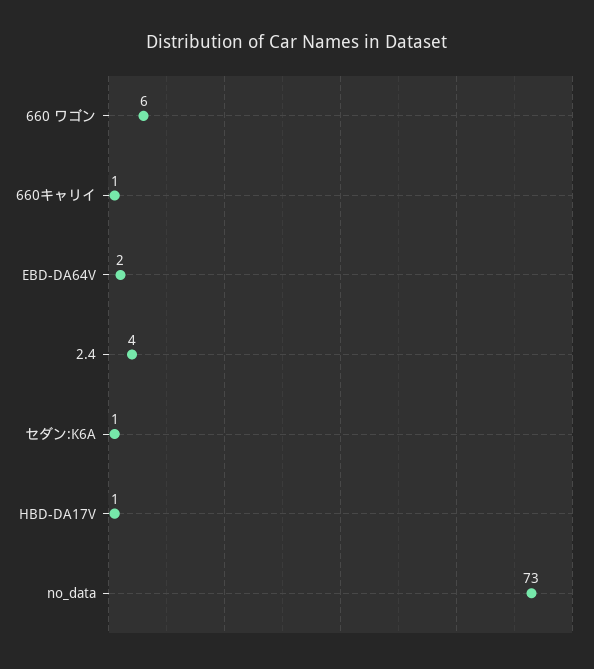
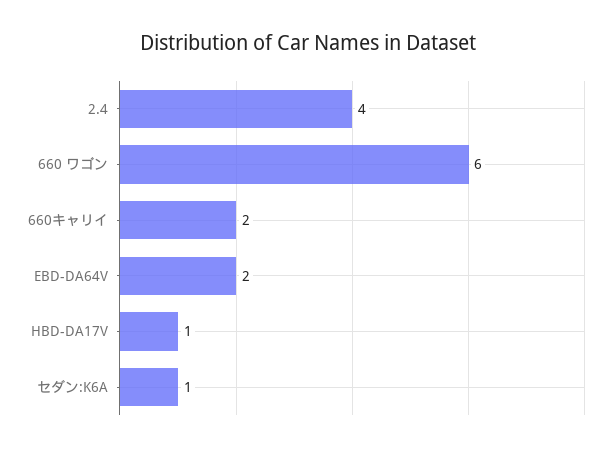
  {
    "660 ワゴン": 6,
-   "660キャリイ": 1,
+   "660キャリイ": 2,
    "EBD-DA64V": 2,
    "2.4": 4,
    "セダン:K6A": 1,
-   "HBD-DA17V": 1,
+   "HBD-DA17V": 1
-   "no_data": 73
  }

